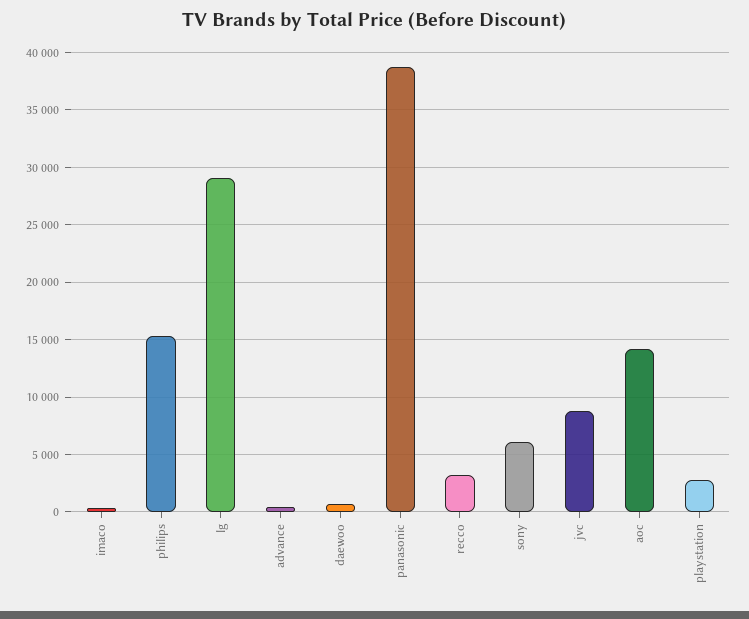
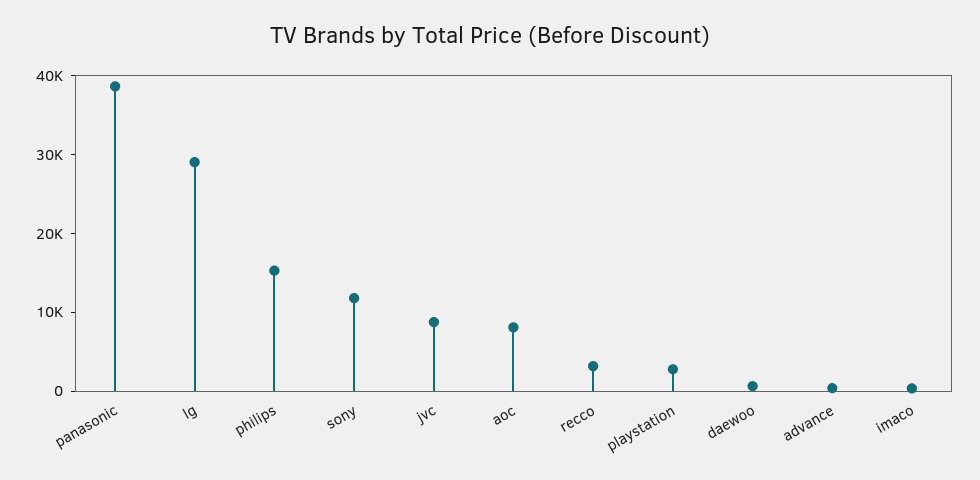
  {
    "imaco": 0,
    "philips": 15000,
    "lg": 29000,
    "advance": 0,
    "daewoo": 1000,
    "panasonic": 39000,
    "recco": 3000,
-   "sony": 6000,
+   "sony": 12000,
    "jvc": 9000,
-   "aoc": 14000,
+   "aoc": 8000,
    "playstation": 3000
  }

